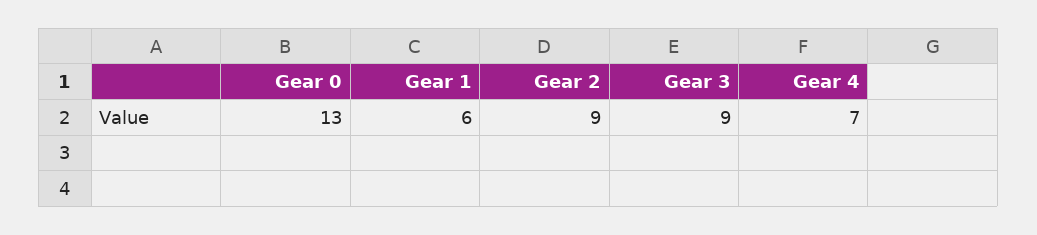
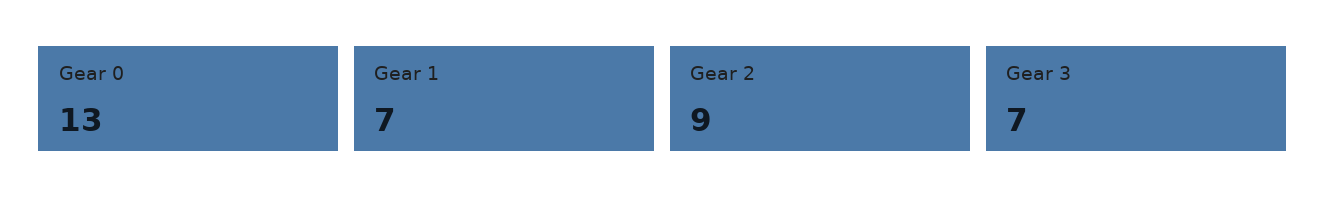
  {
    "Gear 0": 13,
-   "Gear 1": 6,
+   "Gear 1": 7,
    "Gear 2": 9,
-   "Gear 3": 9,
+   "Gear 3": 7
-   "Gear 4": 7
  }

